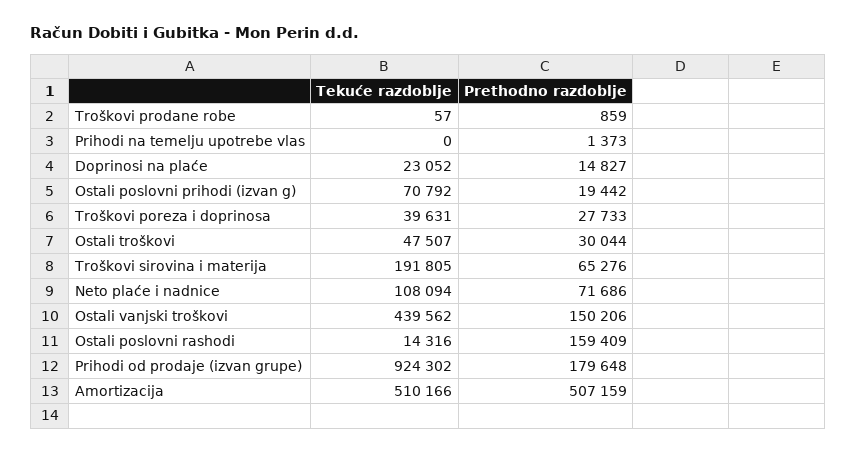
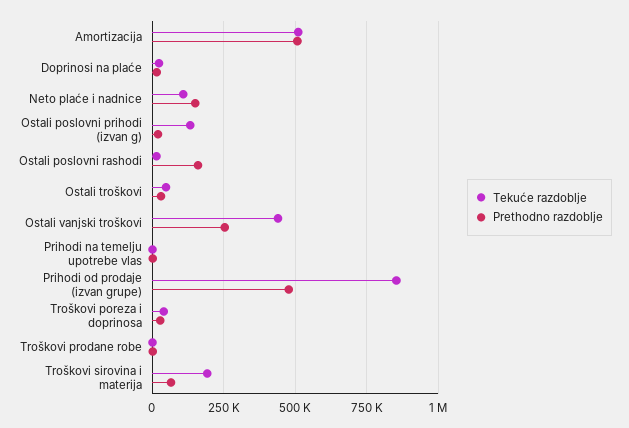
  {
    "Tekuće razdoblje": {
      "Troškovi prodane robe": 57,
      "Prihodi na temelju upotrebe vlas": 0,
      "Doprinosi na plaće": 23052,
-     "Ostali poslovni prihodi (izvan g)": 70792,
+     "Ostali poslovni prihodi (izvan g)": 125000,
      "Troškovi poreza i doprinosa": 39631,
      "Ostali troškovi": 47507,
      "Troškovi sirovina i materija": 191805,
      "Neto plaće i nadnice": 108094,
      "Ostali vanjski troškovi": 439562,
      "Ostali poslovni rashodi": 14316,
-     "Prihodi od prodaje (izvan grupe)": 924302,
+     "Prihodi od prodaje (izvan grupe)": 850000,
      "Amortizacija": 510166
    },
    "Prethodno razdoblje": {
      "Troškovi prodane robe": 859,
      "Prihodi na temelju upotrebe vlas": 1373,
      "Doprinosi na plaće": 14827,
      "Ostali poslovni prihodi (izvan g)": 19442,
      "Troškovi poreza i doprinosa": 27733,
      "Ostali troškovi": 30044,
      "Troškovi sirovina i materija": 65276,
-     "Neto plaće i nadnice": 71686,
+     "Neto plaće i nadnice": 150000,
-     "Ostali vanjski troškovi": 150206,
+     "Ostali vanjski troškovi": 250000,
      "Ostali poslovni rashodi": 159409,
-     "Prihodi od prodaje (izvan grupe)": 179648,
+     "Prihodi od prodaje (izvan grupe)": 475000,
      "Amortizacija": 507159
    }
  }

